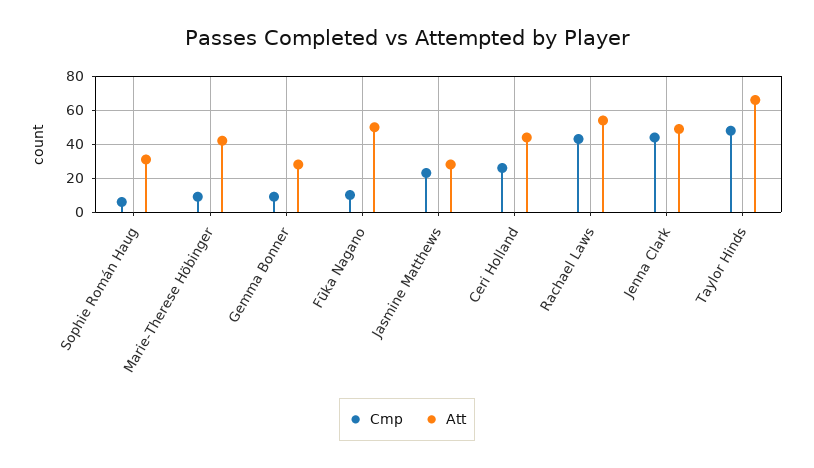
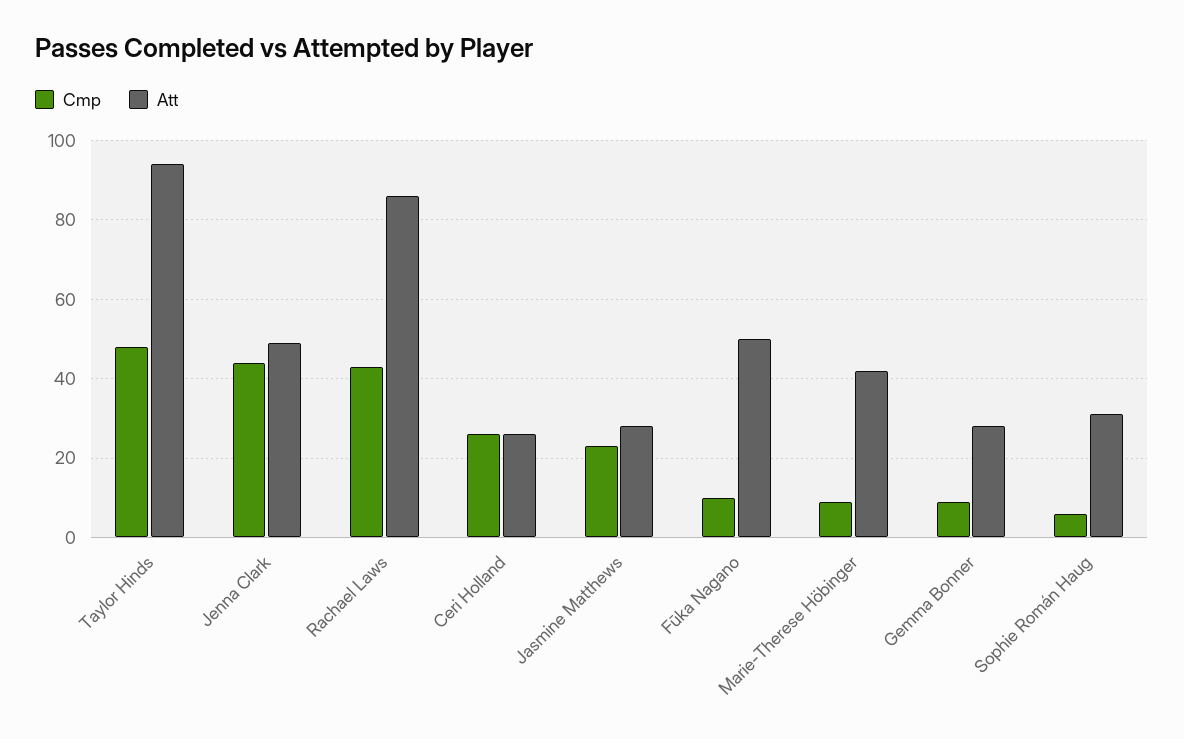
  {
    "Cmp": {
      "Sophie Román Haug": 5,
      "Marie-Therese Höbinger": 10,
      "Gemma Bonner": 10,
      "Fūka Nagano": 10,
      "Jasmine Matthews": 25,
      "Ceri Holland": 25,
      "Rachael Laws": 45,
      "Jenna Clark": 45,
      "Taylor Hinds": 50
    },
    "Att": {
      "Sophie Román Haug": 30,
      "Marie-Therese Höbinger": 40,
      "Gemma Bonner": 30,
      "Fūka Nagano": 50,
      "Jasmine Matthews": 30,
-     "Ceri Holland": 45,
+     "Ceri Holland": 25,
-     "Rachael Laws": 55,
+     "Rachael Laws": 85,
      "Jenna Clark": 50,
-     "Taylor Hinds": 65
+     "Taylor Hinds": 95
    }
  }

